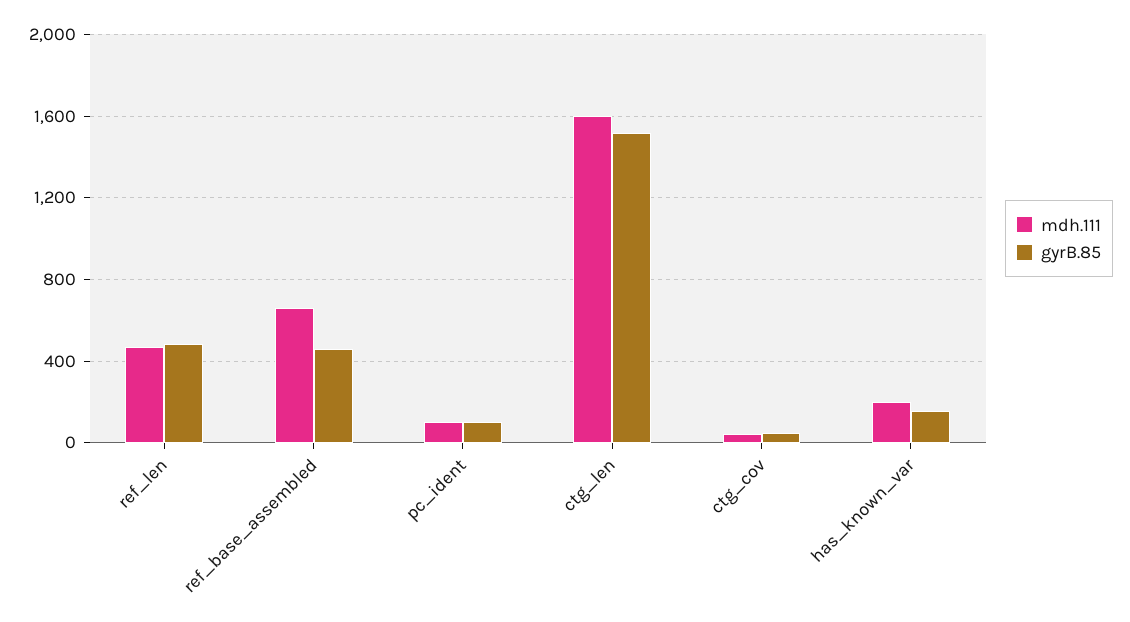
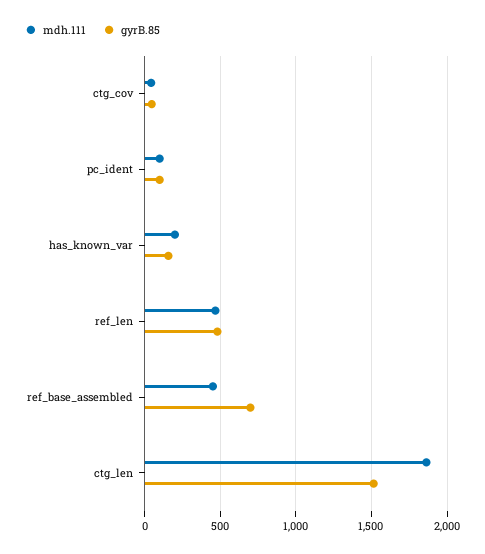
  {
    "mdh.111": {
      "ref_len": 450,
-     "ref_base_assembled": 650,
+     "ref_base_assembled": 450,
      "pc_ident": 100,
-     "ctg_len": 1600,
+     "ctg_len": 1850,
      "ctg_cov": 50,
      "has_known_var": 200
    },
    "gyrB.85": {
      "ref_len": 500,
-     "ref_base_assembled": 450,
+     "ref_base_assembled": 700,
      "pc_ident": 100,
      "ctg_len": 1500,
      "ctg_cov": 50,
      "has_known_var": 150
    }
  }

